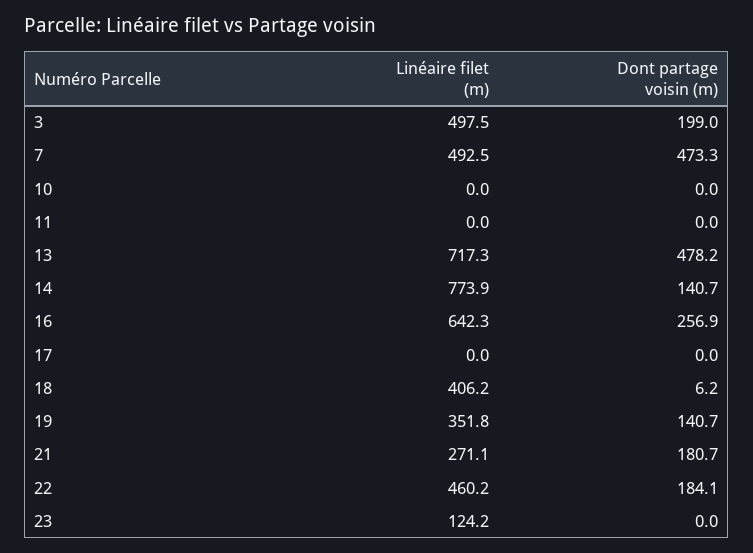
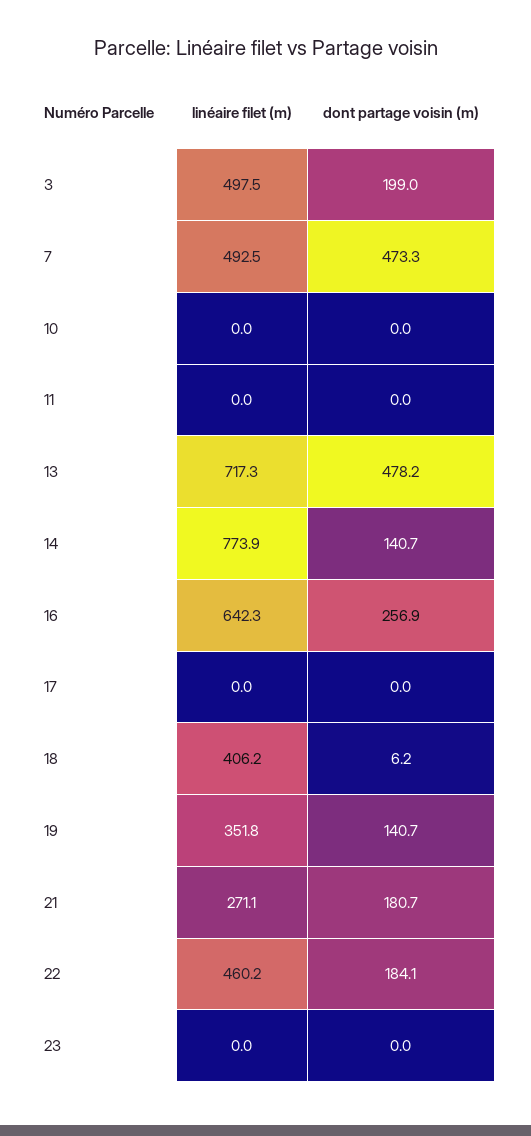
  {
    "Linéaire filet (m)": {
      "3": 497.5,
      "7": 492.5,
      "10": 0,
      "11": 0,
      "13": 717.3,
      "14": 773.9,
      "16": 642.3,
      "17": 0,
      "18": 406.2,
      "19": 351.8,
      "21": 271.1,
      "22": 460.2,
-     "23": 124.2
+     "23": 0
    },
    "Dont partage voisin (m)": {
      "3": 199,
      "7": 473.3,
      "10": 0,
      "11": 0,
      "13": 478.2,
      "14": 140.7,
      "16": 256.9,
      "17": 0,
      "18": 6.2,
      "19": 140.7,
      "21": 180.7,
      "22": 184.1,
      "23": 0
    }
  }

